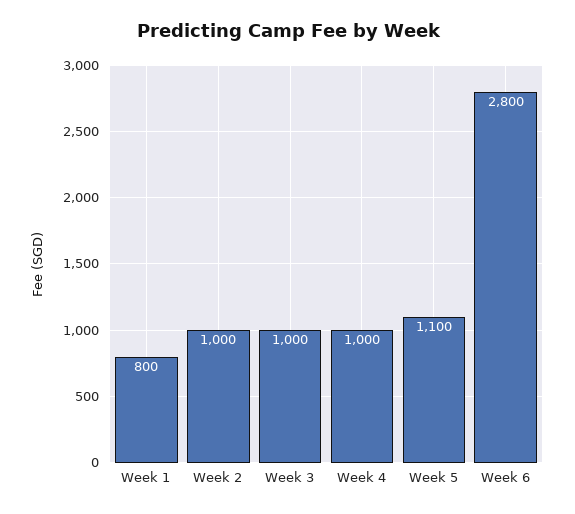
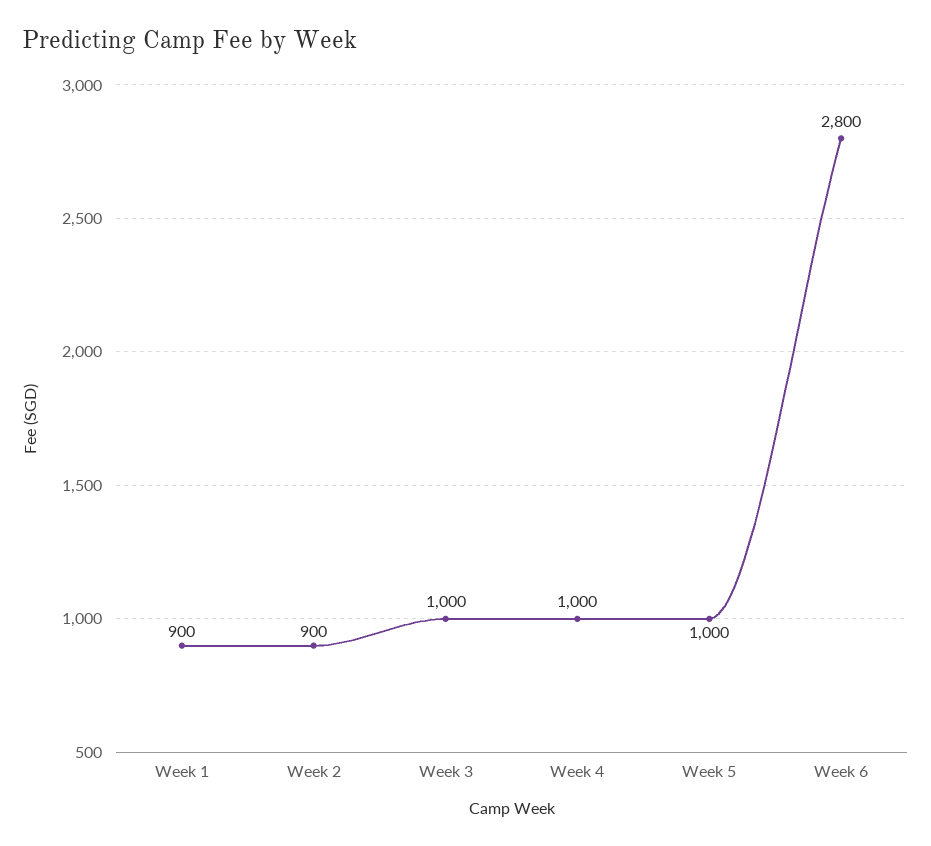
  {
-   "Week 1": 800,
+   "Week 1": 900,
-   "Week 2": 1000,
+   "Week 2": 900,
    "Week 3": 1000,
    "Week 4": 1000,
-   "Week 5": 1100,
+   "Week 5": 1000,
    "Week 6": 2800
  }

